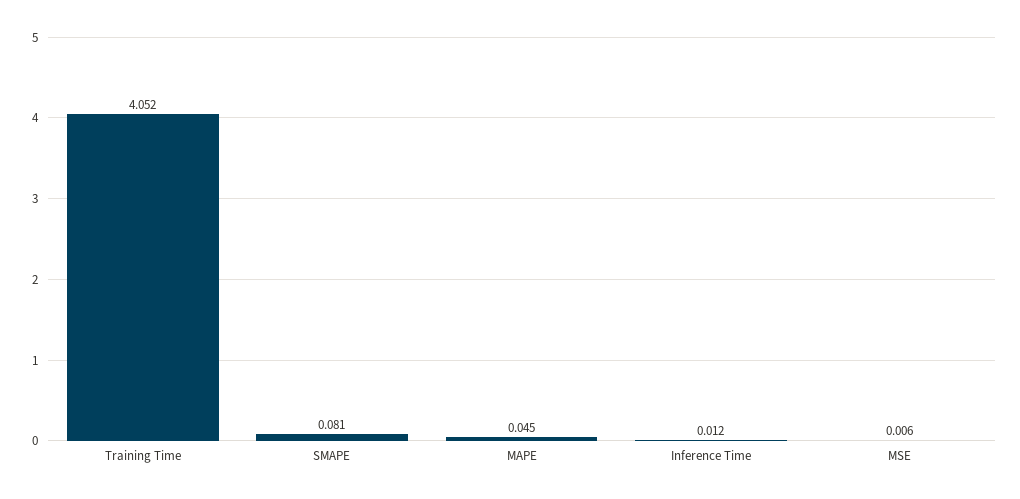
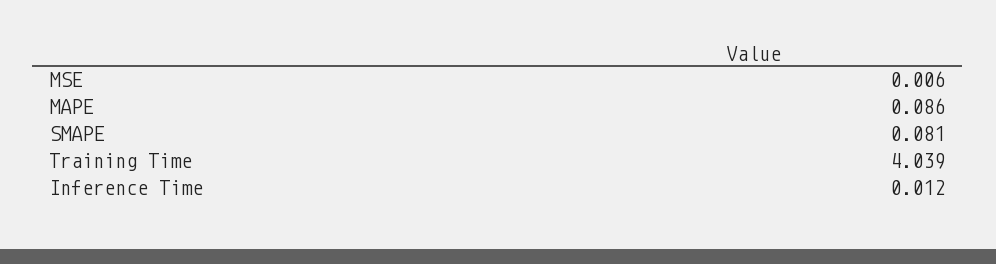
  {
-   "Training Time": 4.052,
+   "Training Time": 4.039,
    "SMAPE": 0.081,
-   "MAPE": 0.045,
+   "MAPE": 0.086,
    "Inference Time": 0.012,
    "MSE": 0.006
  }

